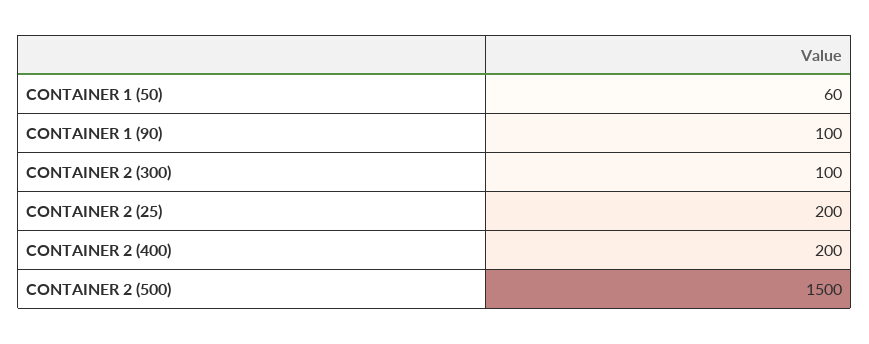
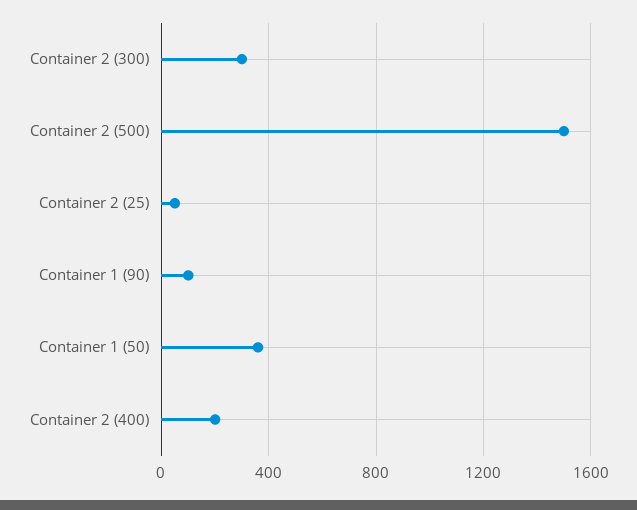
  {
-   "CONTAINER 1 (50)": 60,
+   "CONTAINER 1 (50)": 350,
    "CONTAINER 1 (90)": 100,
-   "CONTAINER 2 (300)": 100,
+   "CONTAINER 2 (300)": 300,
-   "CONTAINER 2 (25)": 200,
+   "CONTAINER 2 (25)": 50,
    "CONTAINER 2 (400)": 200,
    "CONTAINER 2 (500)": 1500
  }

